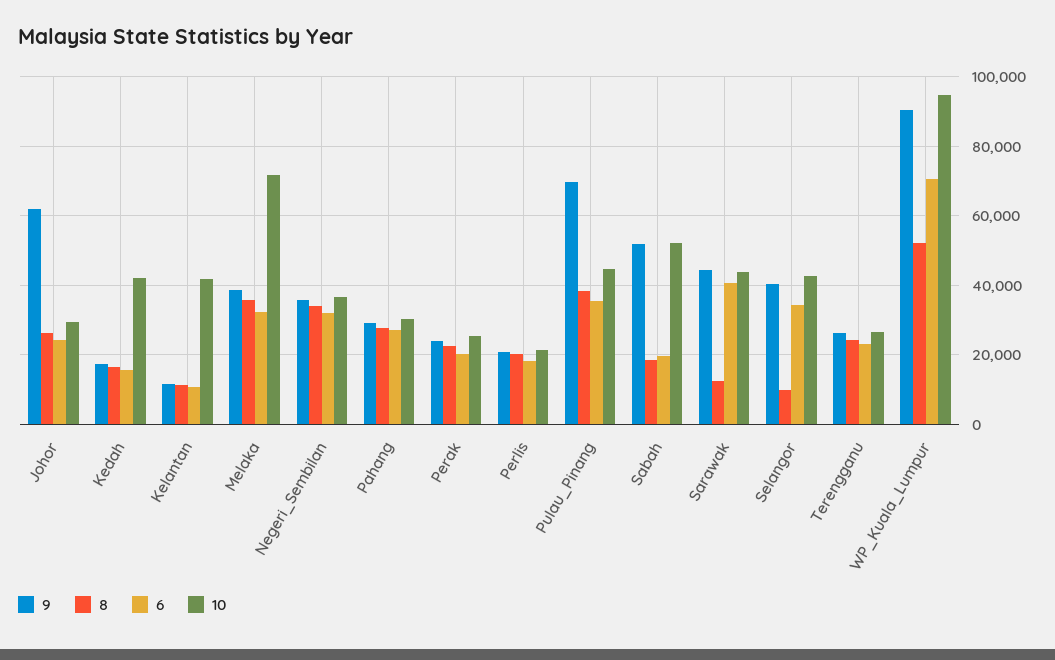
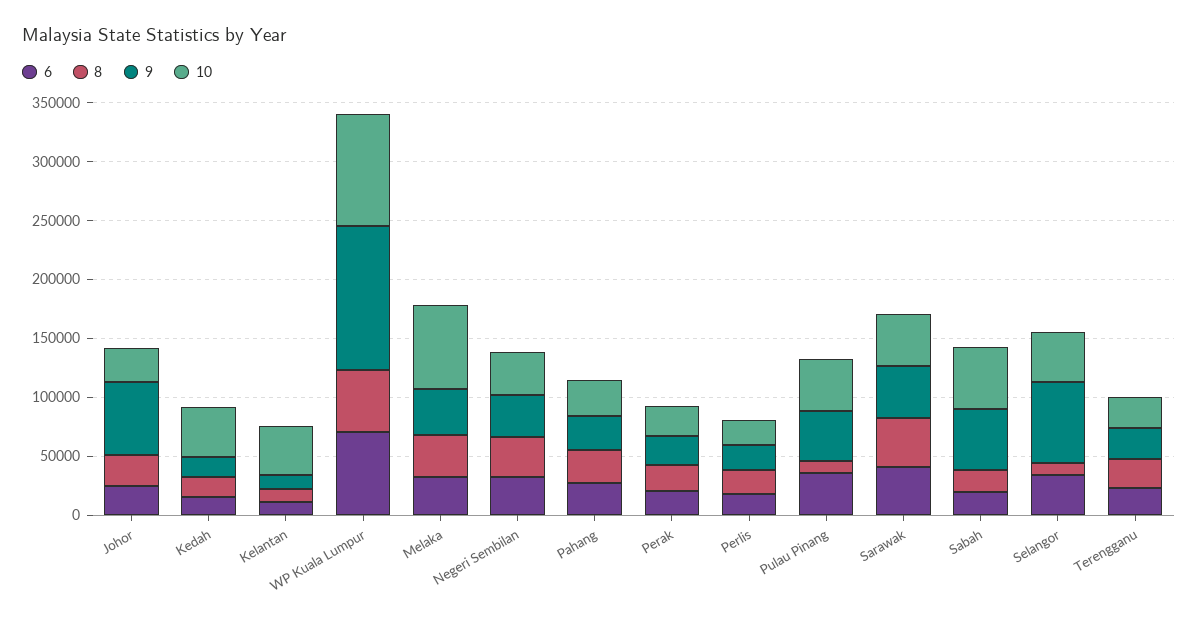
  {
    "9": {
      "Johor": 62000,
      "Kedah": 18000,
      "Kelantan": 12000,
      "Melaka": 38000,
      "Negeri_Sembilan": 36000,
      "Pahang": 30000,
      "Perak": 24000,
      "Perlis": 20000,
-     "Pulau_Pinang": 70000,
+     "Pulau_Pinang": 40000,
      "Sabah": 52000,
      "Sarawak": 44000,
-     "Selangor": 40000,
+     "Selangor": 70000,
      "Terengganu": 26000,
-     "WP_Kuala_Lumpur": 90000
+     "WP_Kuala_Lumpur": 120000
    },
    "8": {
      "Johor": 26000,
      "Kedah": 16000,
      "Kelantan": 12000,
      "Melaka": 36000,
      "Negeri_Sembilan": 34000,
      "Pahang": 28000,
      "Perak": 22000,
      "Perlis": 20000,
-     "Pulau_Pinang": 38000,
+     "Pulau_Pinang": 10000,
      "Sabah": 18000,
-     "Sarawak": 12000,
+     "Sarawak": 40000,
      "Selangor": 10000,
      "Terengganu": 24000,
      "WP_Kuala_Lumpur": 52000
    },
    "6": {
      "Johor": 24000,
      "Kedah": 16000,
      "Kelantan": 10000,
      "Melaka": 32000,
      "Negeri_Sembilan": 32000,
      "Pahang": 28000,
      "Perak": 20000,
      "Perlis": 18000,
      "Pulau_Pinang": 36000,
      "Sabah": 20000,
      "Sarawak": 40000,
      "Selangor": 34000,
      "Terengganu": 24000,
      "WP_Kuala_Lumpur": 70000
    },
    "10": {
      "Johor": 30000,
      "Kedah": 42000,
      "Kelantan": 42000,
      "Melaka": 72000,
      "Negeri_Sembilan": 36000,
      "Pahang": 30000,
      "Perak": 26000,
      "Perlis": 22000,
      "Pulau_Pinang": 44000,
      "Sabah": 52000,
      "Sarawak": 44000,
      "Selangor": 42000,
      "Terengganu": 26000,
      "WP_Kuala_Lumpur": 94000
    }
  }

